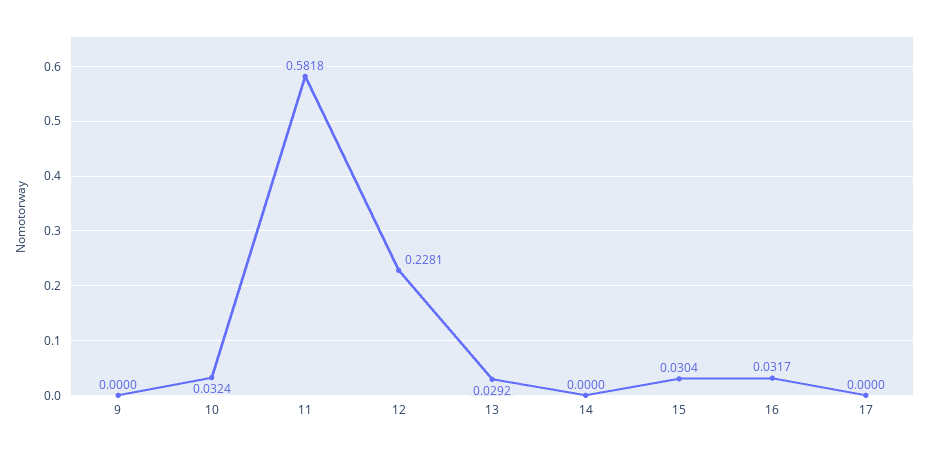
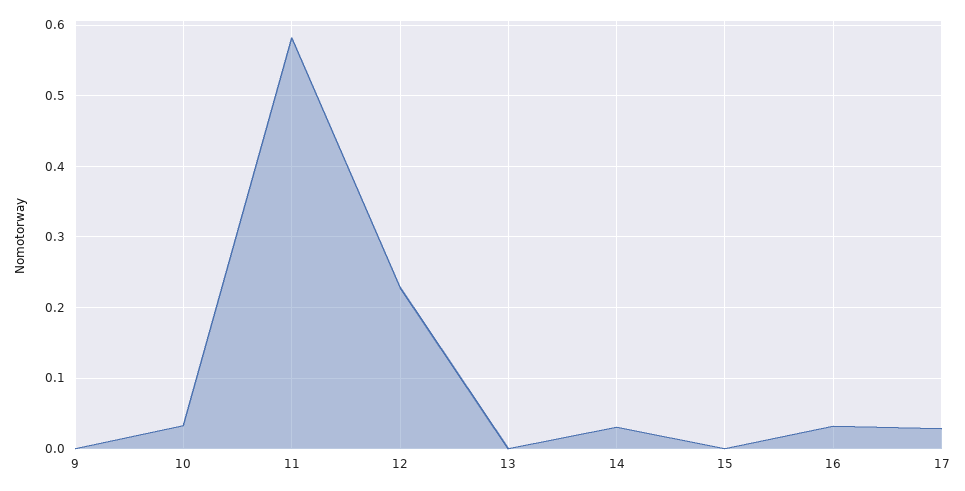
  {
    "9": 0,
    "10": 0.0324,
    "11": 0.5818,
    "12": 0.2281,
-   "13": 0.0292,
+   "13": 0,
-   "14": 0,
+   "14": 0.03,
-   "15": 0.0304,
+   "15": 0,
    "16": 0.0317,
-   "17": 0
+   "17": 0.03
  }

